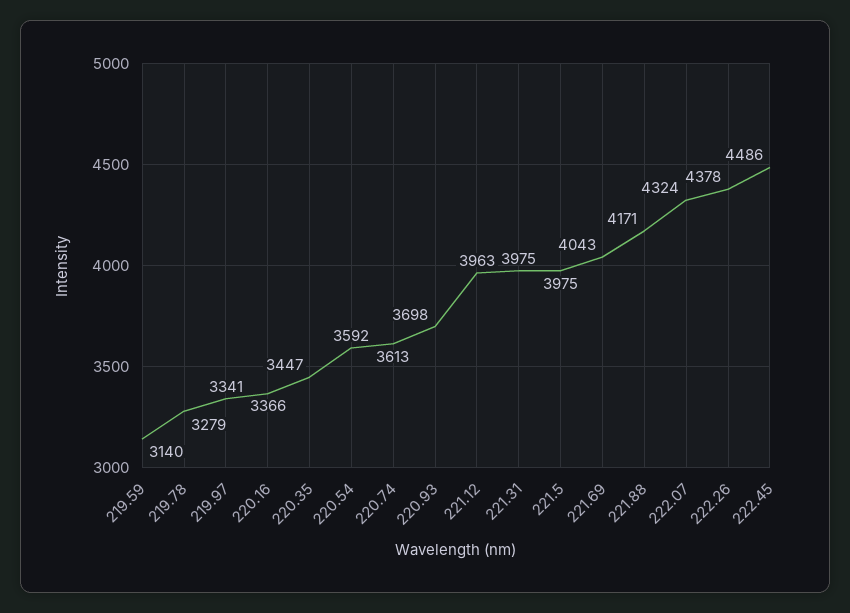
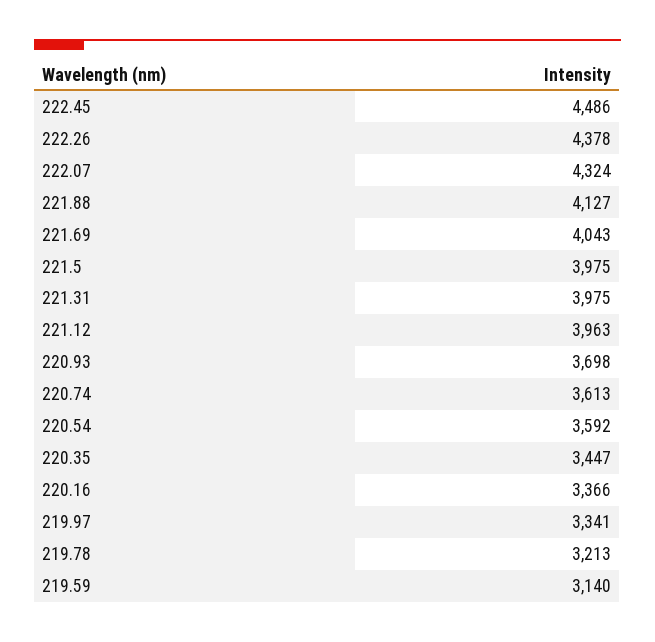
  {
    "219.59": 3140,
-   "219.78": 3279,
+   "219.78": 3213,
    "219.97": 3341,
    "220.16": 3366,
    "220.35": 3447,
    "220.54": 3592,
    "220.74": 3613,
    "220.93": 3698,
    "221.12": 3963,
    "221.31": 3975,
    "221.5": 3975,
    "221.69": 4043,
-   "221.88": 4171,
+   "221.88": 4127,
    "222.07": 4324,
    "222.26": 4378,
    "222.45": 4486
  }

